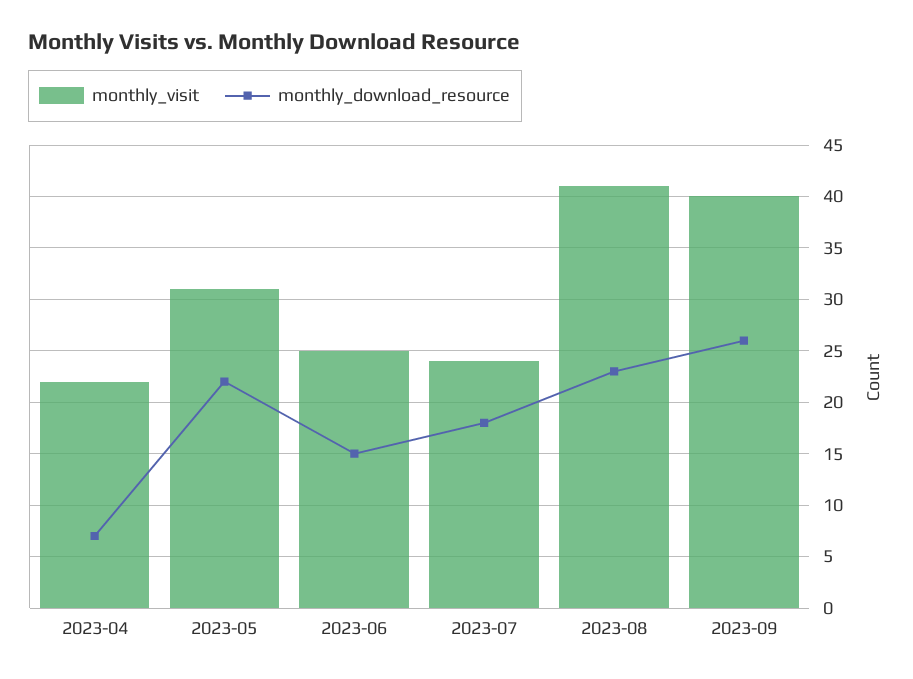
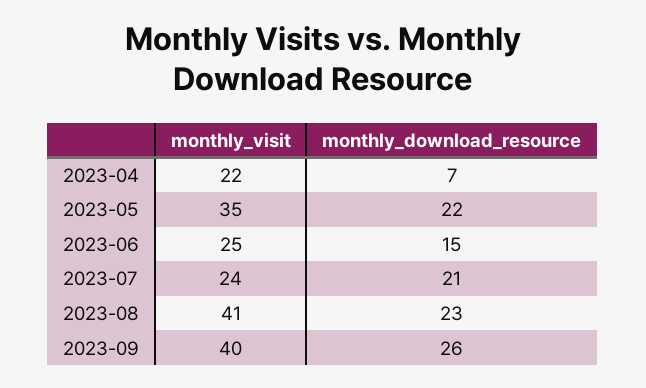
  {
    "monthly_visit": {
      "2023-04": 22,
-     "2023-05": 31,
+     "2023-05": 35,
      "2023-06": 25,
      "2023-07": 24,
      "2023-08": 41,
      "2023-09": 40
    },
    "monthly_download_resource": {
      "2023-04": 7,
      "2023-05": 22,
      "2023-06": 15,
-     "2023-07": 18,
+     "2023-07": 21,
      "2023-08": 23,
      "2023-09": 26
    }
  }

